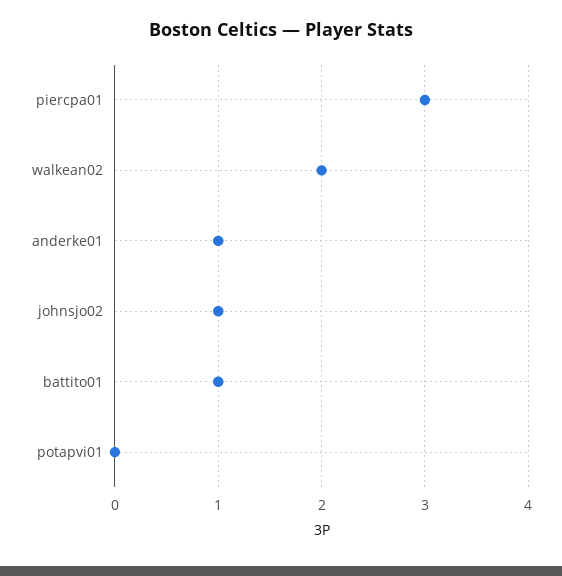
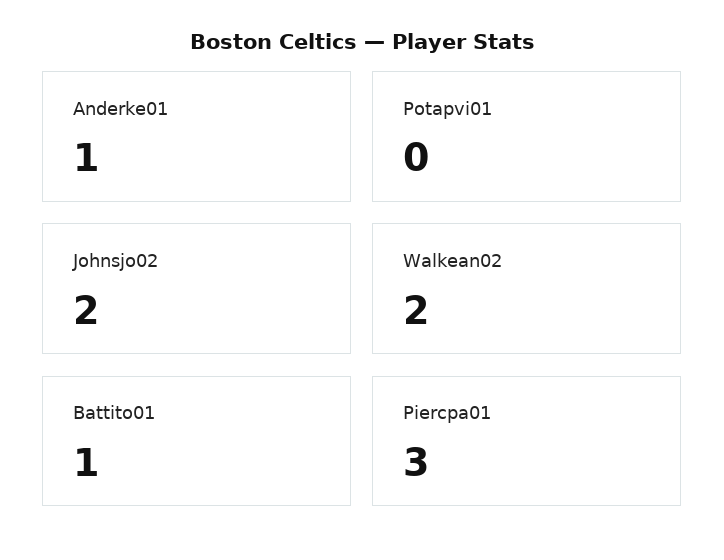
  {
    "piercpa01": 3,
    "walkean02": 2,
    "anderke01": 1,
-   "johnsjo02": 1,
+   "johnsjo02": 2,
    "battito01": 1,
    "potapvi01": 0
  }

